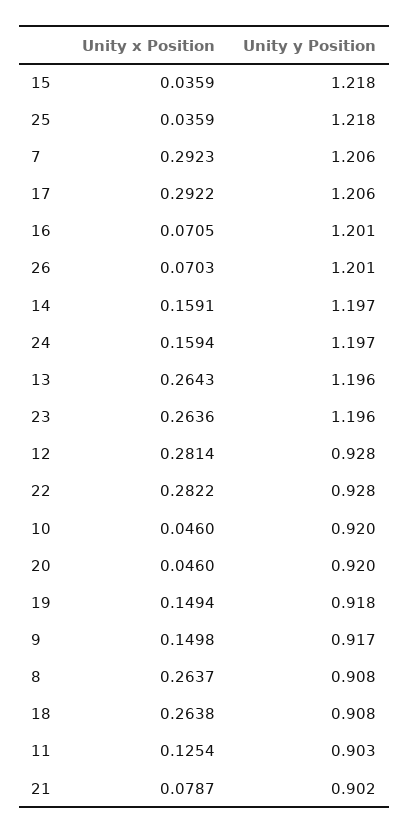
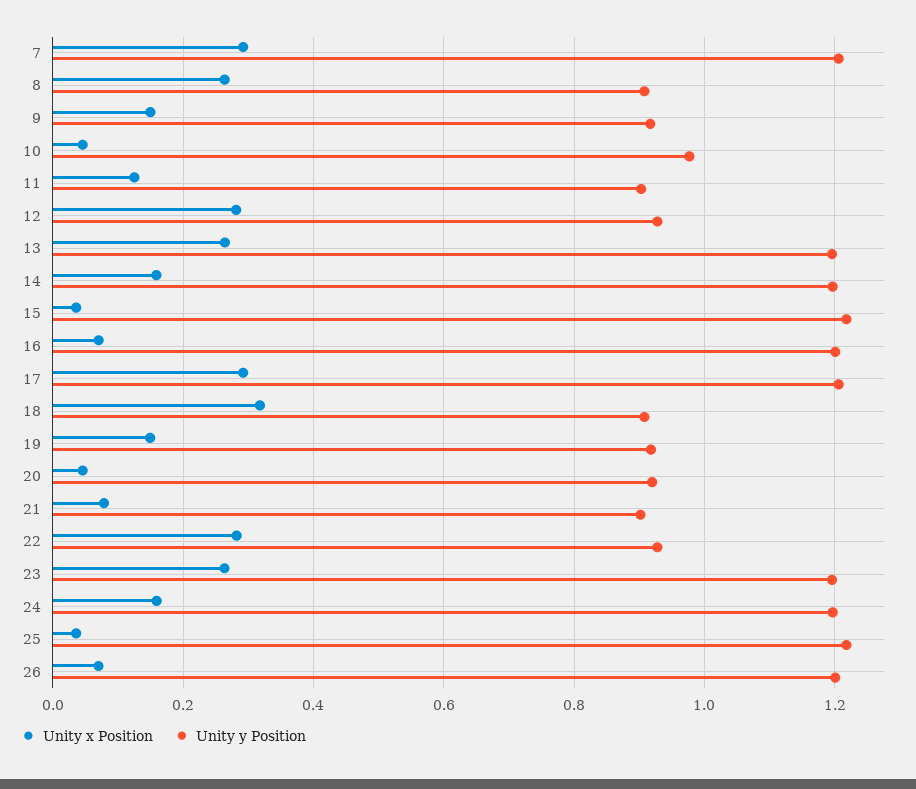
  {
    "Unity x Position": {
      "15": 0.0359,
      "25": 0.0359,
      "7": 0.2923,
      "17": 0.2922,
      "16": 0.0705,
      "26": 0.0703,
      "14": 0.1591,
      "24": 0.1594,
      "13": 0.2643,
      "23": 0.2636,
      "12": 0.2814,
      "22": 0.2822,
      "10": 0.046,
      "20": 0.046,
      "19": 0.1494,
      "9": 0.1498,
      "8": 0.2637,
-     "18": 0.2638,
+     "18": 0.32,
      "11": 0.1254,
      "21": 0.0787
    },
    "Unity y Position": {
      "15": 1.218,
      "25": 1.218,
      "7": 1.206,
      "17": 1.206,
      "16": 1.201,
      "26": 1.201,
      "14": 1.197,
      "24": 1.197,
      "13": 1.196,
      "23": 1.196,
      "12": 0.928,
      "22": 0.928,
-     "10": 0.92,
+     "10": 0.98,
      "20": 0.92,
      "19": 0.918,
      "9": 0.917,
      "8": 0.908,
      "18": 0.908,
      "11": 0.903,
      "21": 0.902
    }
  }

